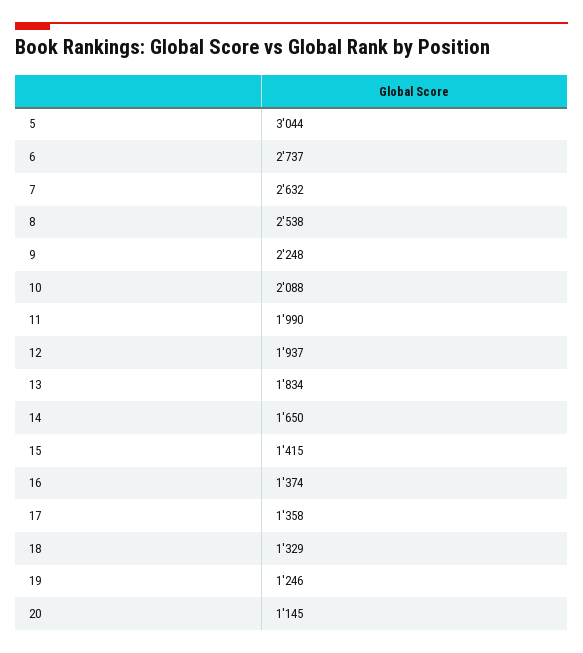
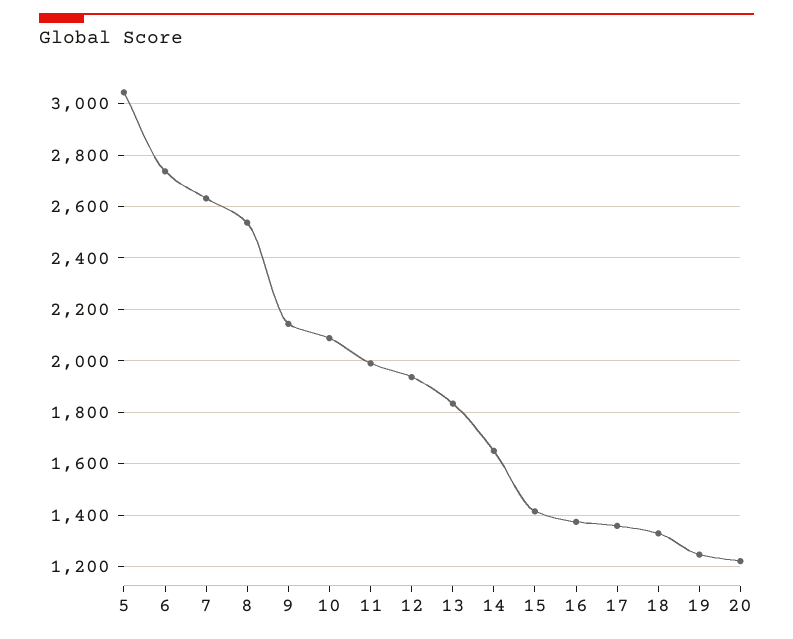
  {
    "5": 3044,
    "6": 2737,
    "7": 2632,
    "8": 2538,
-   "9": 2248,
+   "9": 2150,
    "10": 2088,
    "11": 1990,
    "12": 1937,
    "13": 1834,
    "14": 1650,
    "15": 1415,
    "16": 1374,
    "17": 1358,
    "18": 1329,
    "19": 1246,
-   "20": 1145
+   "20": 1225
  }

